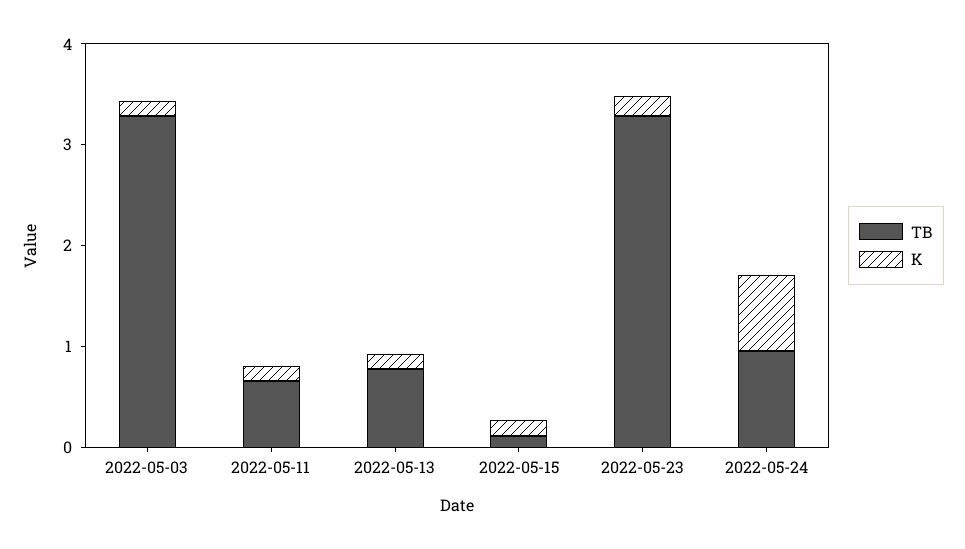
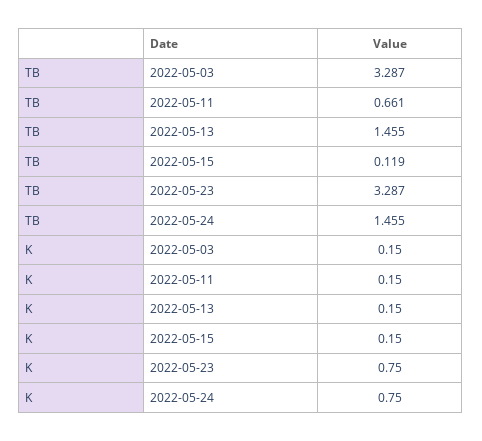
  {
    "TB": {
      "2022-05-03": 3.287,
      "2022-05-11": 0.661,
-     "2022-05-13": 0.8,
+     "2022-05-13": 1.455,
      "2022-05-15": 0.119,
      "2022-05-23": 3.287,
-     "2022-05-24": 1
+     "2022-05-24": 1.455
    },
    "K": {
      "2022-05-03": 0.15,
      "2022-05-11": 0.15,
      "2022-05-13": 0.15,
      "2022-05-15": 0.15,
-     "2022-05-23": 0.2,
+     "2022-05-23": 0.75,
      "2022-05-24": 0.75
    }
  }

